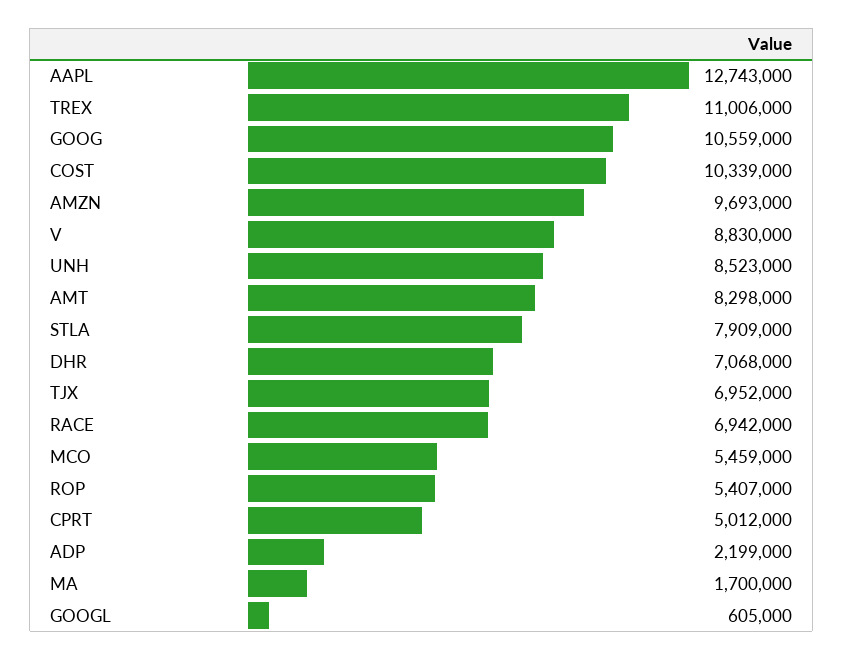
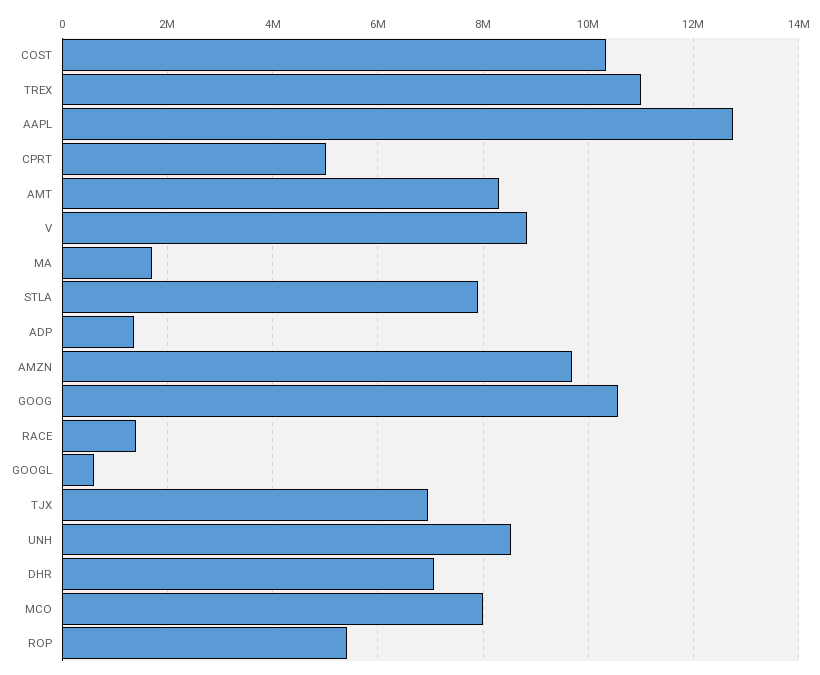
  {
    "AAPL": 12743000,
    "TREX": 11006000,
    "GOOG": 10559000,
    "COST": 10339000,
    "AMZN": 9693000,
    "V": 8830000,
    "UNH": 8523000,
    "AMT": 8298000,
    "STLA": 7909000,
    "DHR": 7068000,
    "TJX": 6952000,
-   "RACE": 6942000,
+   "RACE": 1400000,
-   "MCO": 5459000,
+   "MCO": 8000000,
    "ROP": 5407000,
    "CPRT": 5012000,
-   "ADP": 2199000,
+   "ADP": 1400000,
    "MA": 1700000,
    "GOOGL": 605000
  }

